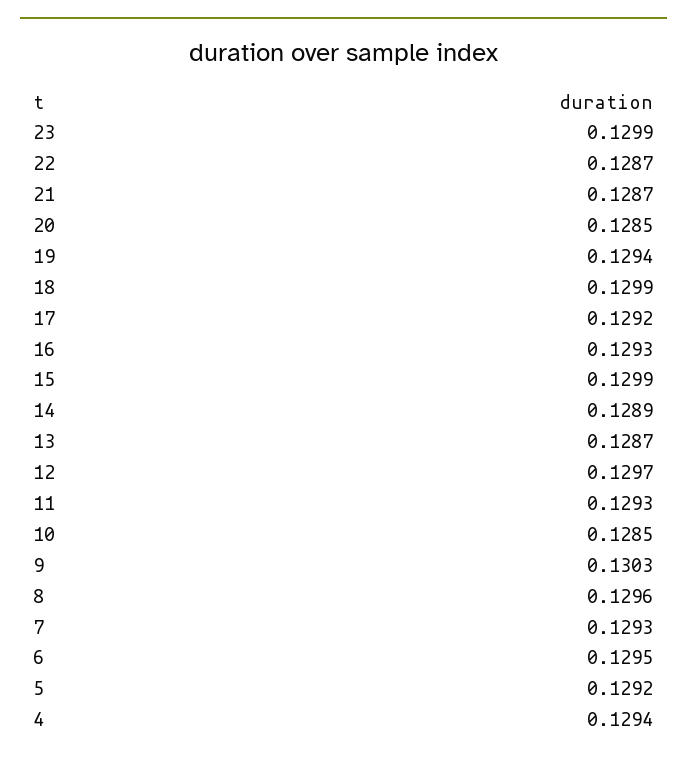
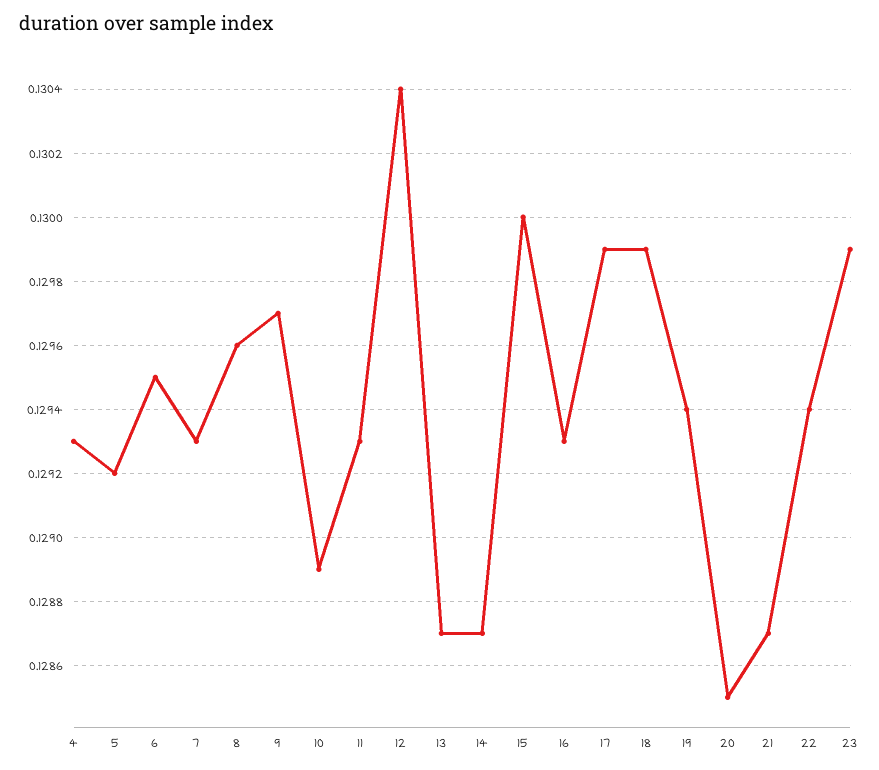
  {
    "23": 0.1299,
-   "22": 0.1287,
+   "22": 0.1294,
    "21": 0.1287,
    "20": 0.1285,
    "19": 0.1294,
    "18": 0.1299,
-   "17": 0.1292,
+   "17": 0.1299,
    "16": 0.1293,
-   "15": 0.1299,
+   "15": 0.13,
-   "14": 0.1289,
+   "14": 0.1287,
    "13": 0.1287,
-   "12": 0.1297,
+   "12": 0.1304,
    "11": 0.1293,
-   "10": 0.1285,
+   "10": 0.1289,
-   "9": 0.1303,
+   "9": 0.1297,
    "8": 0.1296,
    "7": 0.1293,
    "6": 0.1295,
    "5": 0.1292,
-   "4": 0.1294
+   "4": 0.1293
  }

